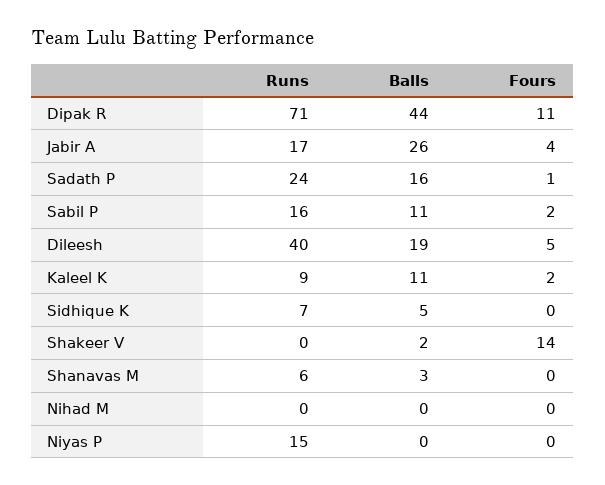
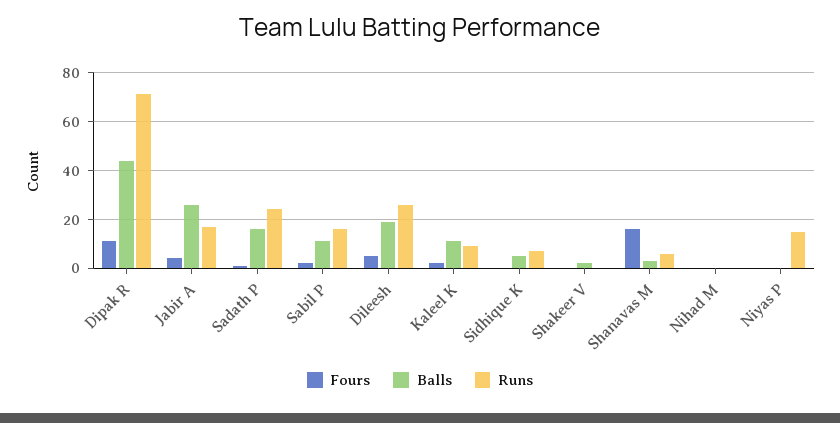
  {
    "Runs": {
      "Dipak R": 71,
      "Jabir A": 17,
      "Sadath P": 24,
      "Sabil P": 16,
-     "Dileesh": 40,
+     "Dileesh": 25,
      "Kaleel K": 9,
      "Sidhique K": 7,
      "Shakeer V": 0,
      "Shanavas M": 6,
      "Nihad M": 0,
      "Niyas P": 15
    },
    "Balls": {
      "Dipak R": 44,
      "Jabir A": 26,
      "Sadath P": 16,
      "Sabil P": 11,
      "Dileesh": 19,
      "Kaleel K": 11,
      "Sidhique K": 5,
      "Shakeer V": 2,
      "Shanavas M": 3,
      "Nihad M": 0,
      "Niyas P": 0
    },
    "Fours": {
      "Dipak R": 11,
      "Jabir A": 4,
      "Sadath P": 1,
      "Sabil P": 2,
      "Dileesh": 5,
      "Kaleel K": 2,
      "Sidhique K": 0,
-     "Shakeer V": 14,
+     "Shakeer V": 0,
-     "Shanavas M": 0,
+     "Shanavas M": 15,
      "Nihad M": 0,
      "Niyas P": 0
    }
  }

